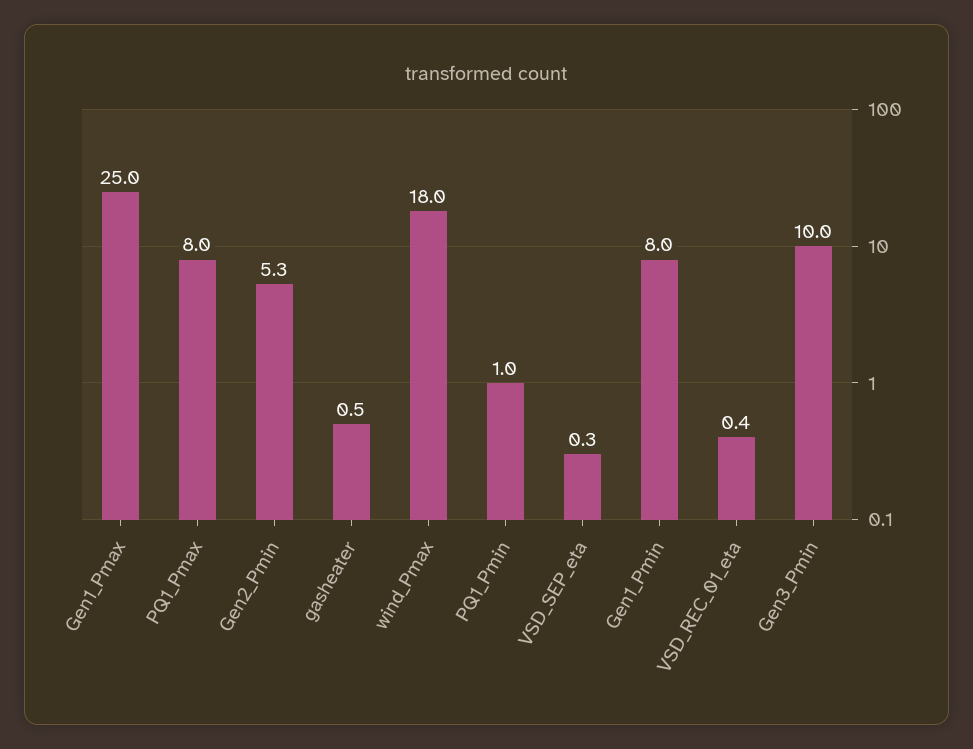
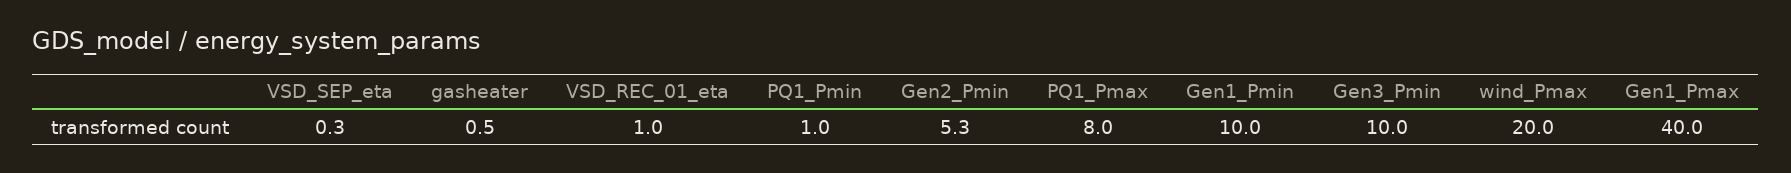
  {
-   "Gen1_Pmax": 25,
+   "Gen1_Pmax": 40,
    "PQ1_Pmax": 8,
    "Gen2_Pmin": 5.3,
    "gasheater": 0.5,
-   "wind_Pmax": 18,
+   "wind_Pmax": 20,
    "PQ1_Pmin": 1,
    "VSD_SEP_eta": 0.3,
-   "Gen1_Pmin": 8,
+   "Gen1_Pmin": 10,
-   "VSD_REC_01_eta": 0.4,
+   "VSD_REC_01_eta": 1,
    "Gen3_Pmin": 10
  }

